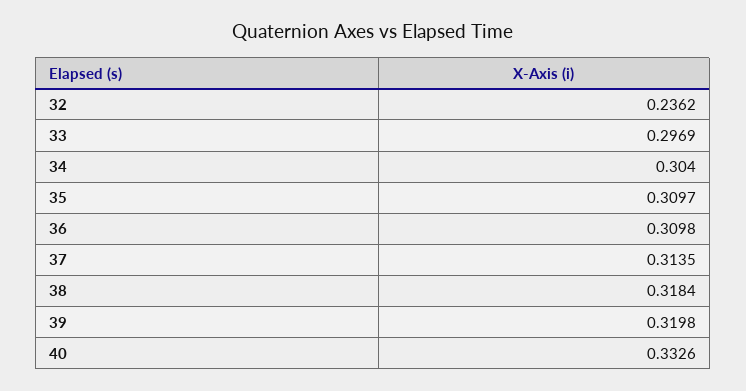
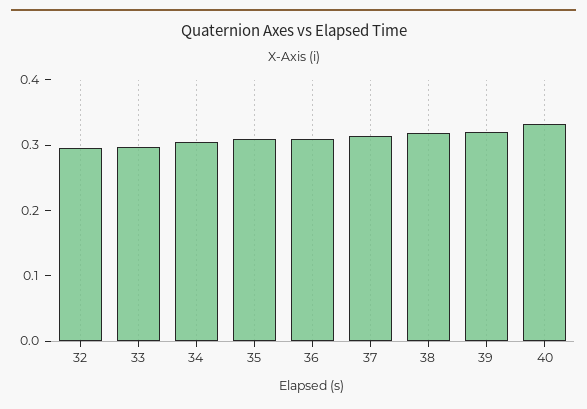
  {
-   "32": 0.2362,
+   "32": 0.3,
    "33": 0.2969,
    "34": 0.304,
    "35": 0.3097,
    "36": 0.3098,
    "37": 0.3135,
    "38": 0.3184,
    "39": 0.3198,
    "40": 0.3326
  }

